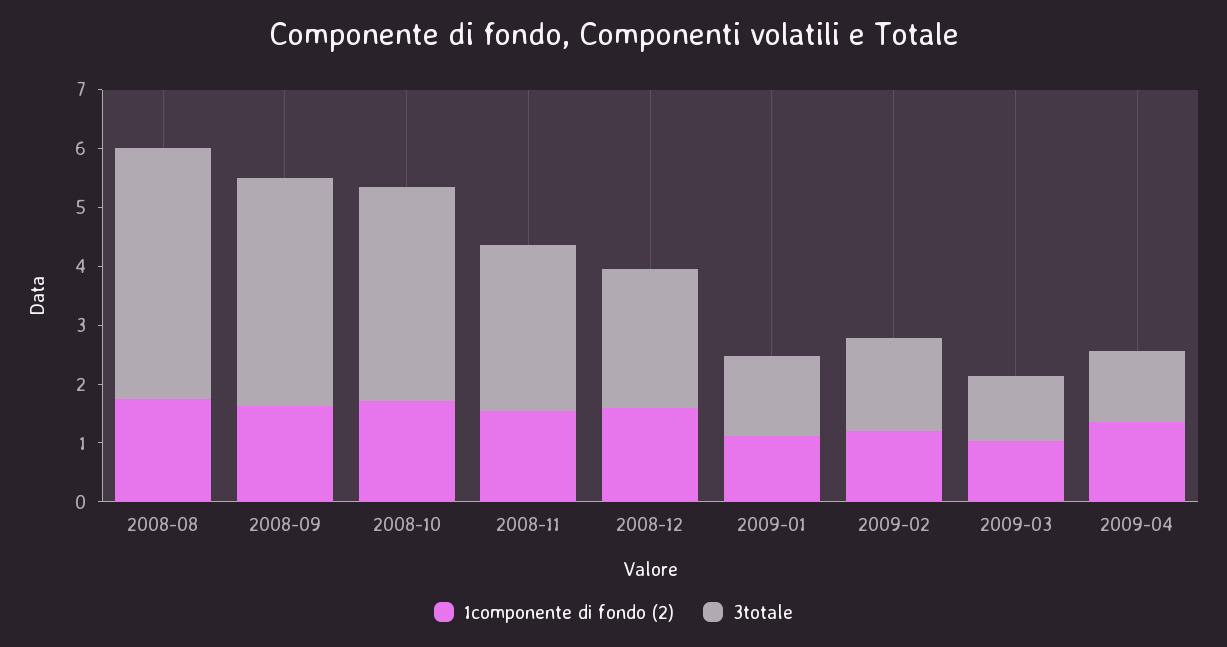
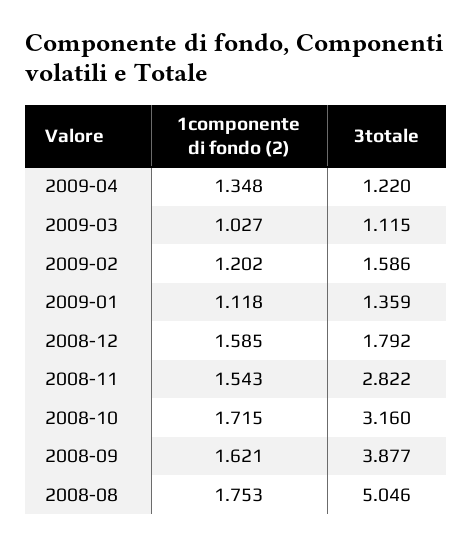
  {
    "1componente di fondo (2)": {
      "2008-08": 1.753,
      "2008-09": 1.621,
      "2008-10": 1.715,
      "2008-11": 1.543,
      "2008-12": 1.585,
      "2009-01": 1.118,
      "2009-02": 1.202,
      "2009-03": 1.027,
      "2009-04": 1.348
    },
    "3totale": {
-     "2008-08": 4.2,
+     "2008-08": 5.046,
      "2008-09": 3.877,
-     "2008-10": 3.6,
+     "2008-10": 3.16,
      "2008-11": 2.822,
-     "2008-12": 2.4,
+     "2008-12": 1.792,
      "2009-01": 1.359,
      "2009-02": 1.586,
      "2009-03": 1.115,
      "2009-04": 1.22
    }
  }

